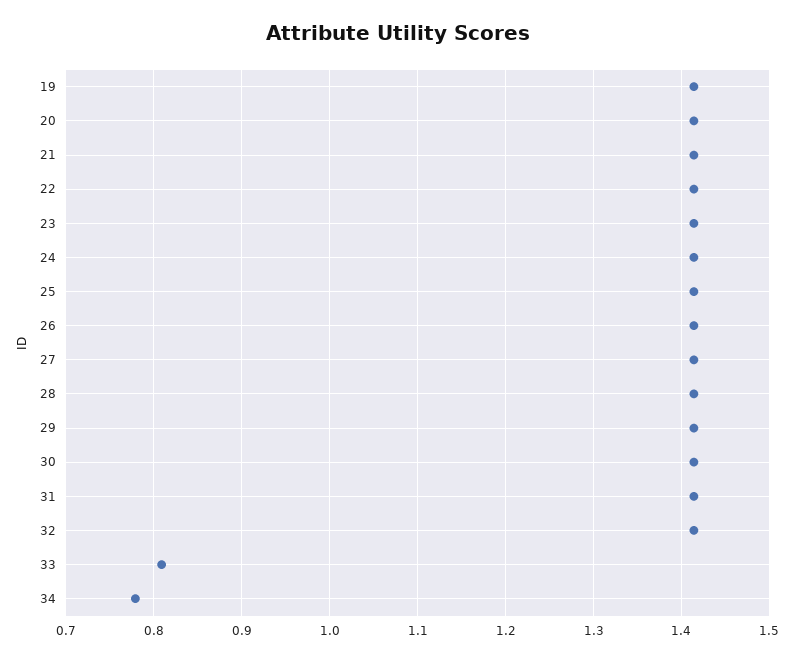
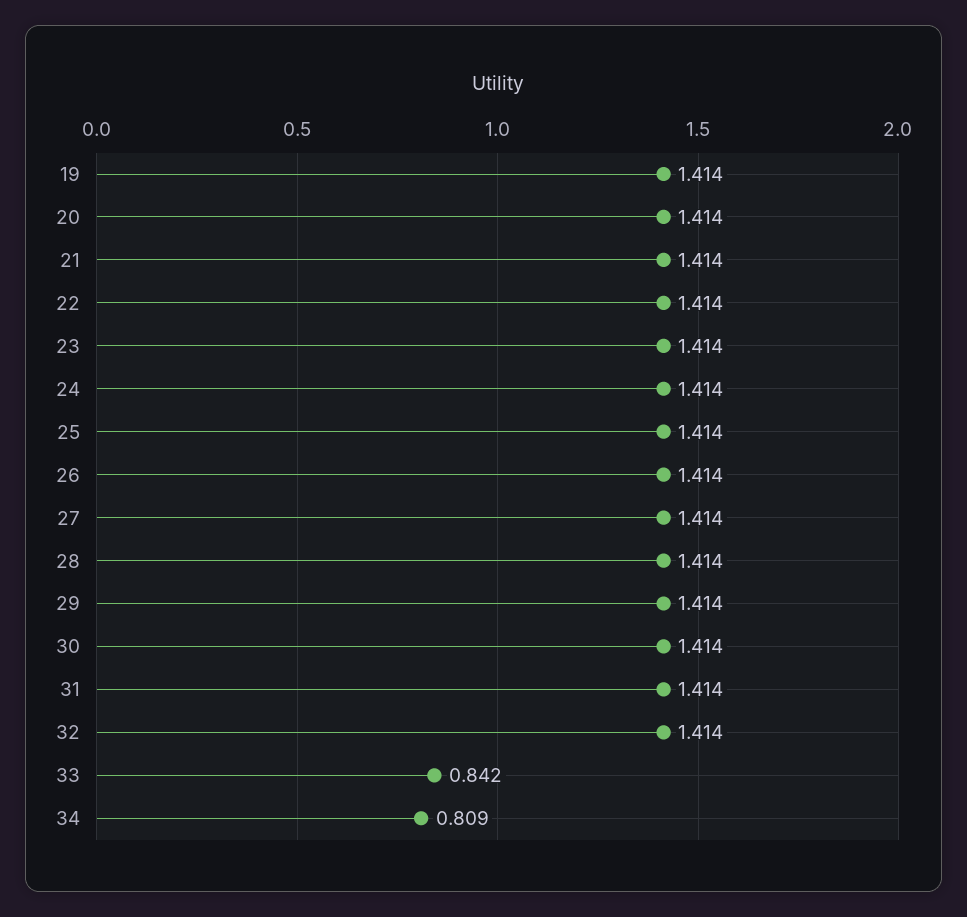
  {
    "19": 1.414,
    "20": 1.414,
    "21": 1.414,
    "22": 1.414,
    "23": 1.414,
    "24": 1.414,
    "25": 1.414,
    "26": 1.414,
    "27": 1.414,
    "28": 1.414,
    "29": 1.414,
    "30": 1.414,
    "31": 1.414,
    "32": 1.414,
-   "33": 0.81,
+   "33": 0.842,
-   "34": 0.78
+   "34": 0.809
  }

